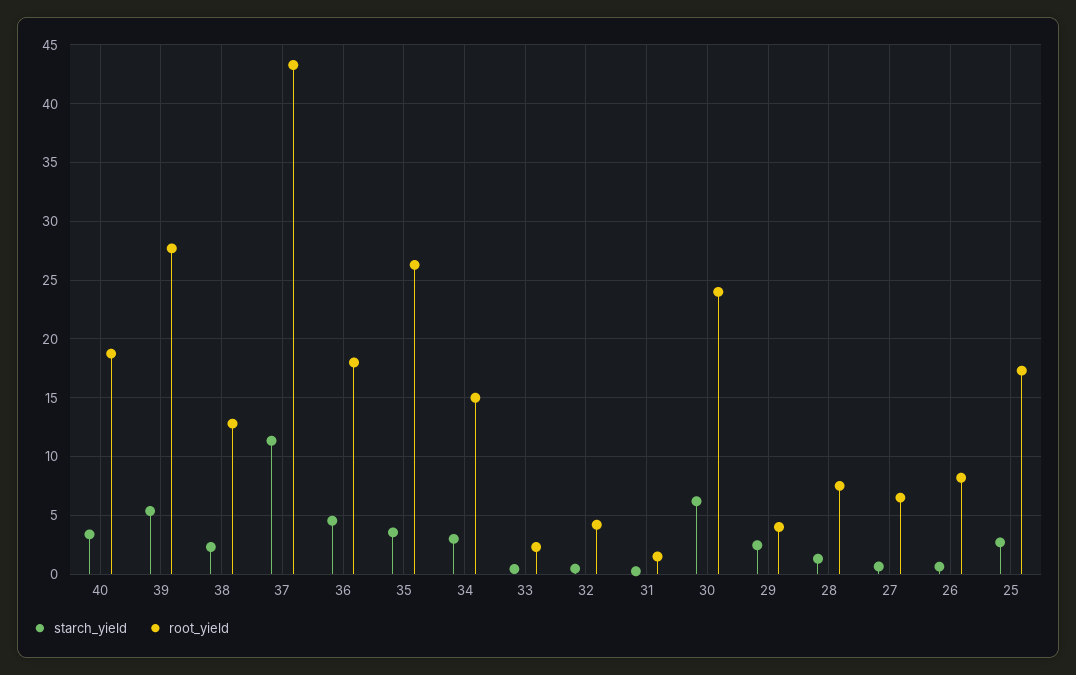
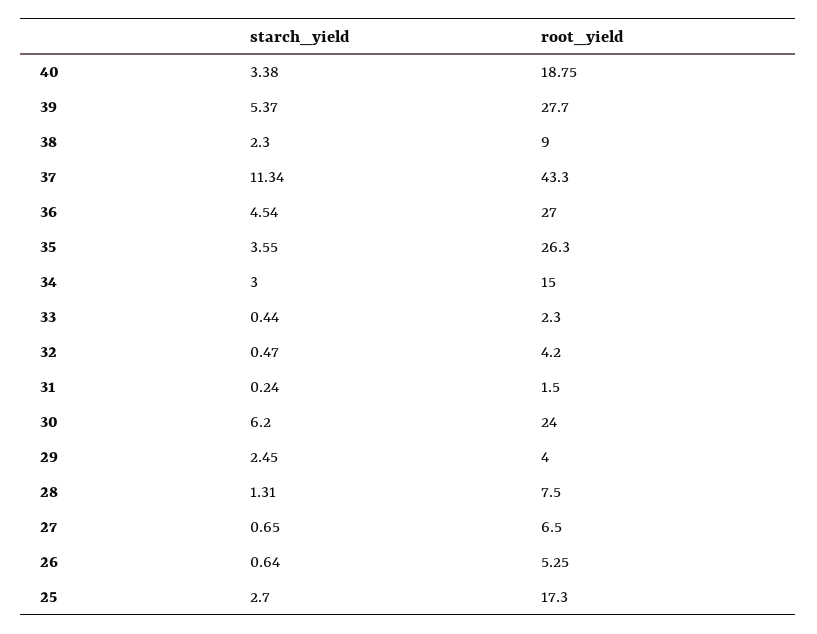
  {
    "starch_yield": {
      "40": 3.38,
      "39": 5.37,
      "38": 2.3,
      "37": 11.34,
      "36": 4.54,
      "35": 3.55,
      "34": 3,
      "33": 0.44,
      "32": 0.47,
      "31": 0.24,
      "30": 6.2,
      "29": 2.45,
      "28": 1.31,
      "27": 0.65,
      "26": 0.64,
      "25": 2.7
    },
    "root_yield": {
      "40": 18.75,
      "39": 27.7,
-     "38": 13,
+     "38": 9,
      "37": 43.3,
-     "36": 18,
+     "36": 27,
      "35": 26.3,
      "34": 15,
      "33": 2.3,
      "32": 4.2,
      "31": 1.5,
      "30": 24,
      "29": 4,
      "28": 7.5,
      "27": 6.5,
-     "26": 8,
+     "26": 5.25,
      "25": 17.3
    }
  }

